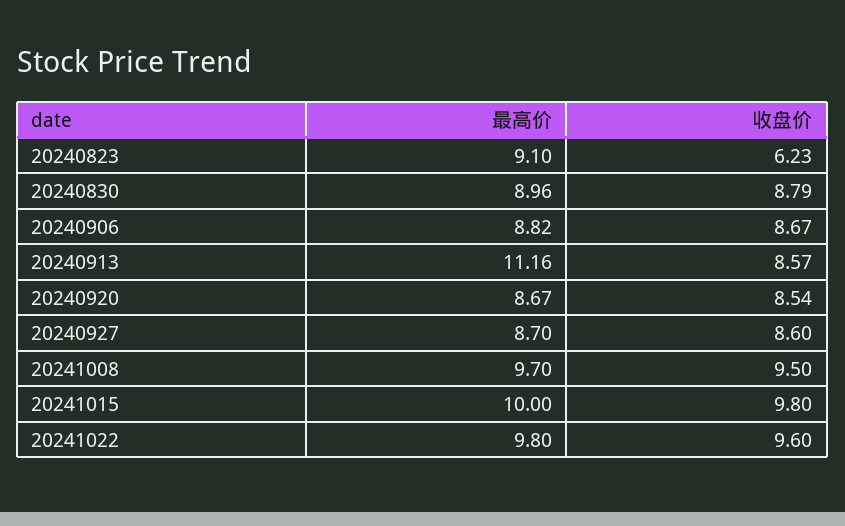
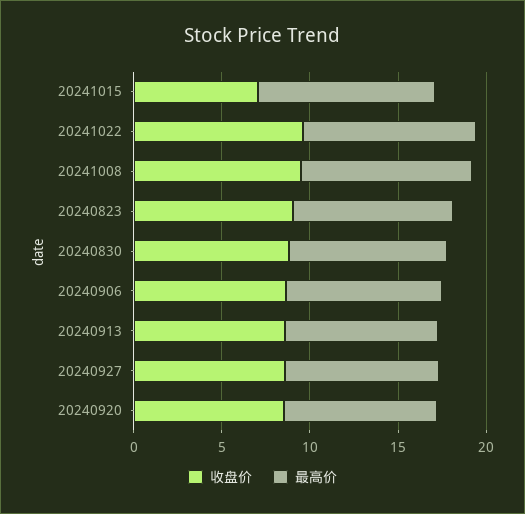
  {
    "最高价": {
      "20240823": 9.1,
      "20240830": 8.96,
      "20240906": 8.82,
-     "20240913": 11.16,
+     "20240913": 9,
      "20240920": 8.67,
      "20240927": 8.7,
      "20241008": 9.7,
      "20241015": 10,
      "20241022": 9.8
    },
    "收盘价": {
-     "20240823": 6.23,
+     "20240823": 9,
      "20240830": 8.79,
      "20240906": 8.67,
      "20240913": 8.57,
      "20240920": 8.54,
      "20240927": 8.6,
      "20241008": 9.5,
-     "20241015": 9.8,
+     "20241015": 7,
      "20241022": 9.6
    }
  }

